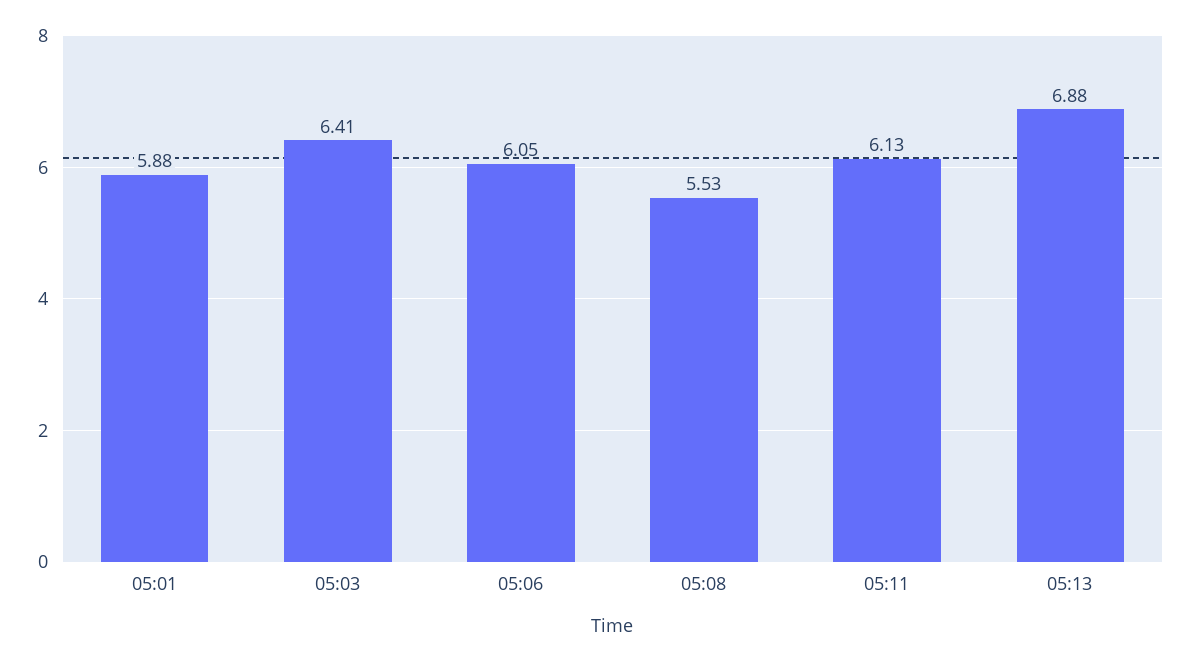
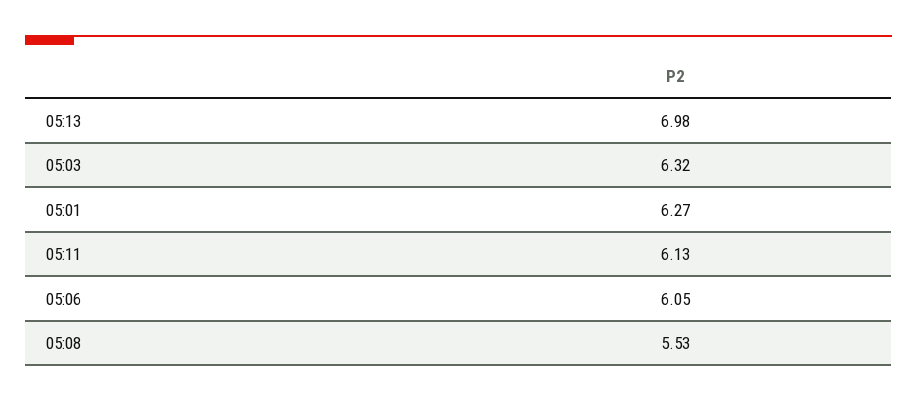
  {
-   "05:01": 5.88,
+   "05:01": 6.27,
-   "05:03": 6.41,
+   "05:03": 6.32,
    "05:06": 6.05,
    "05:08": 5.53,
    "05:11": 6.13,
-   "05:13": 6.88
+   "05:13": 6.98
  }

